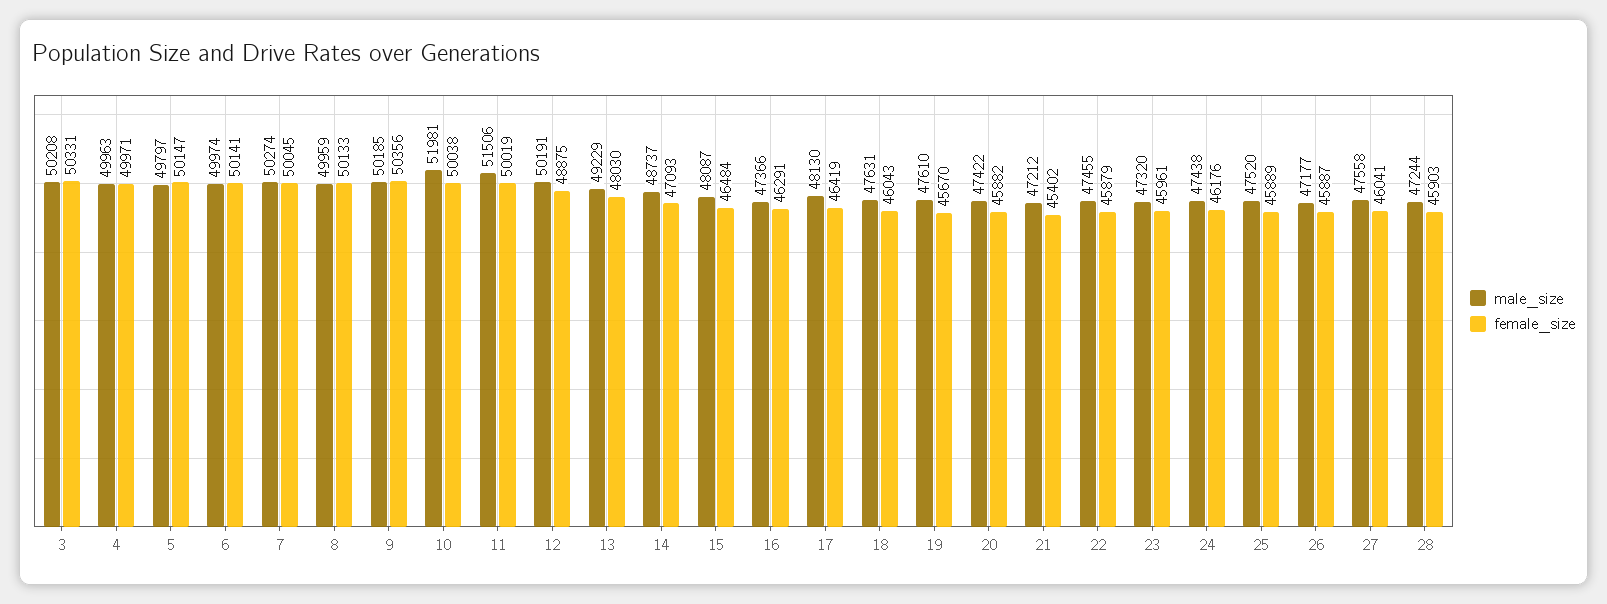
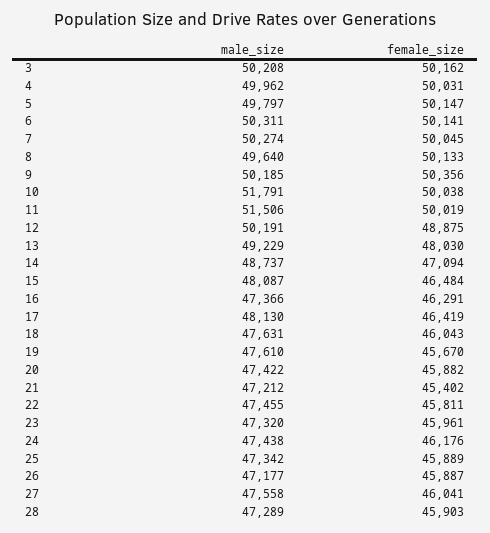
  {
    "male_size": {
      "3": 50208,
-     "4": 49963,
+     "4": 49962,
      "5": 49797,
-     "6": 49974,
+     "6": 50311,
      "7": 50274,
-     "8": 49959,
+     "8": 49640,
      "9": 50185,
-     "10": 51981,
+     "10": 51791,
      "11": 51506,
      "12": 50191,
      "13": 49229,
      "14": 48737,
      "15": 48087,
      "16": 47366,
      "17": 48130,
      "18": 47631,
      "19": 47610,
      "20": 47422,
      "21": 47212,
      "22": 47455,
      "23": 47320,
      "24": 47438,
-     "25": 47520,
+     "25": 47342,
      "26": 47177,
      "27": 47558,
-     "28": 47244
+     "28": 47289
    },
    "female_size": {
-     "3": 50331,
+     "3": 50162,
-     "4": 49971,
+     "4": 50031,
      "5": 50147,
      "6": 50141,
      "7": 50045,
      "8": 50133,
      "9": 50356,
      "10": 50038,
      "11": 50019,
      "12": 48875,
      "13": 48030,
-     "14": 47093,
+     "14": 47094,
      "15": 46484,
      "16": 46291,
      "17": 46419,
      "18": 46043,
      "19": 45670,
      "20": 45882,
      "21": 45402,
-     "22": 45879,
+     "22": 45811,
      "23": 45961,
      "24": 46176,
      "25": 45889,
      "26": 45887,
      "27": 46041,
      "28": 45903
    }
  }

